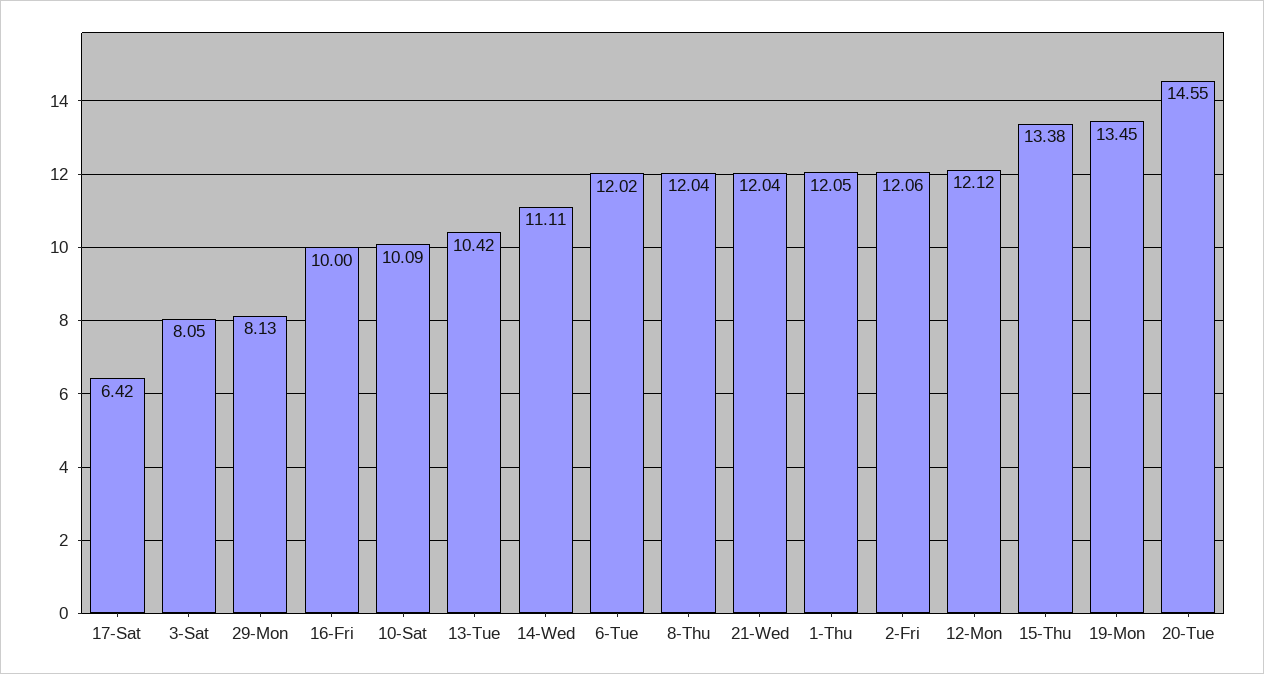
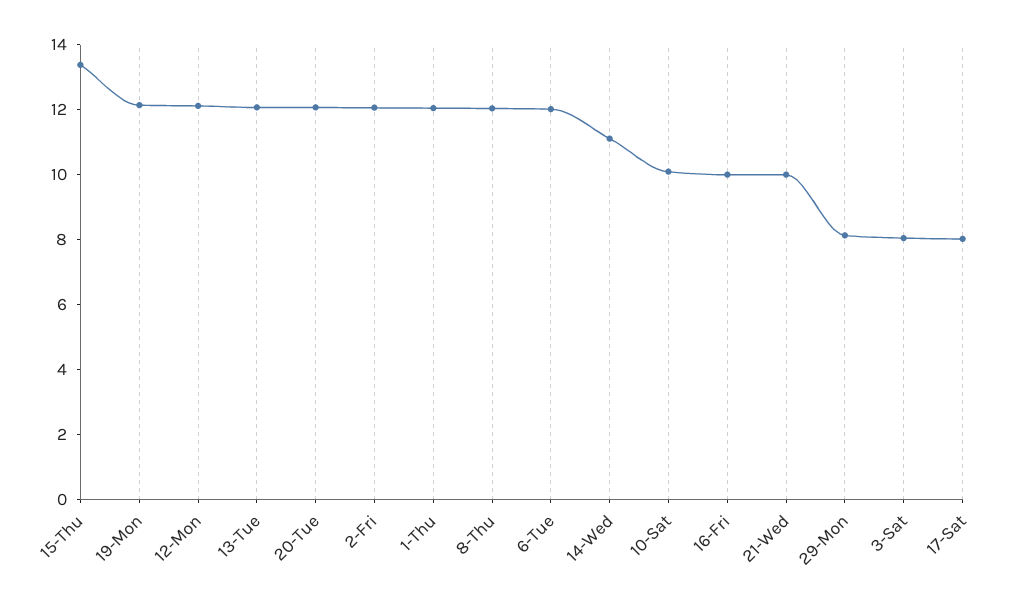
  {
-   "17-Sat": 6.42,
+   "17-Sat": 8,
    "3-Sat": 8.05,
    "29-Mon": 8.13,
    "16-Fri": 10,
    "10-Sat": 10.09,
-   "13-Tue": 10.42,
+   "13-Tue": 12,
    "14-Wed": 11.11,
    "6-Tue": 12.02,
    "8-Thu": 12.04,
-   "21-Wed": 12.04,
+   "21-Wed": 10,
    "1-Thu": 12.05,
    "2-Fri": 12.06,
    "12-Mon": 12.12,
    "15-Thu": 13.38,
-   "19-Mon": 13.45,
+   "19-Mon": 12,
-   "20-Tue": 14.55
+   "20-Tue": 12
  }

